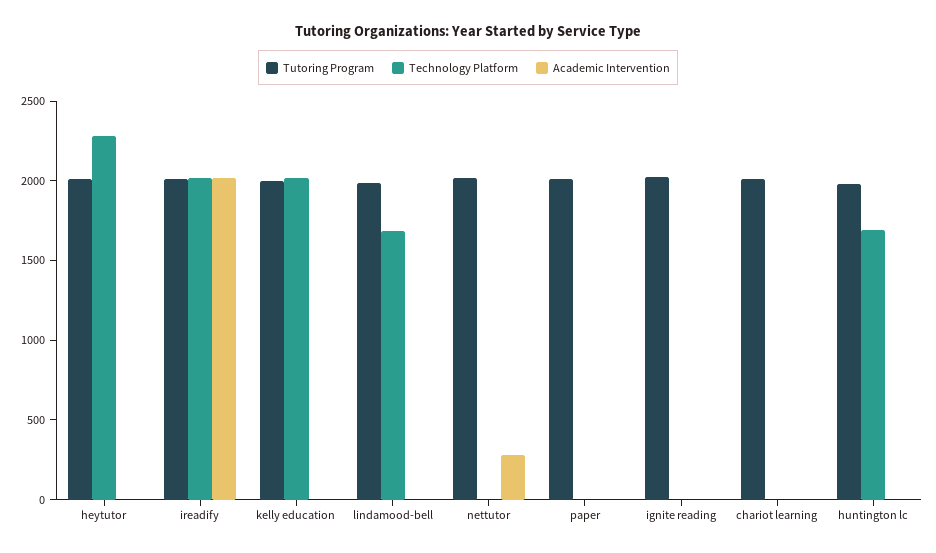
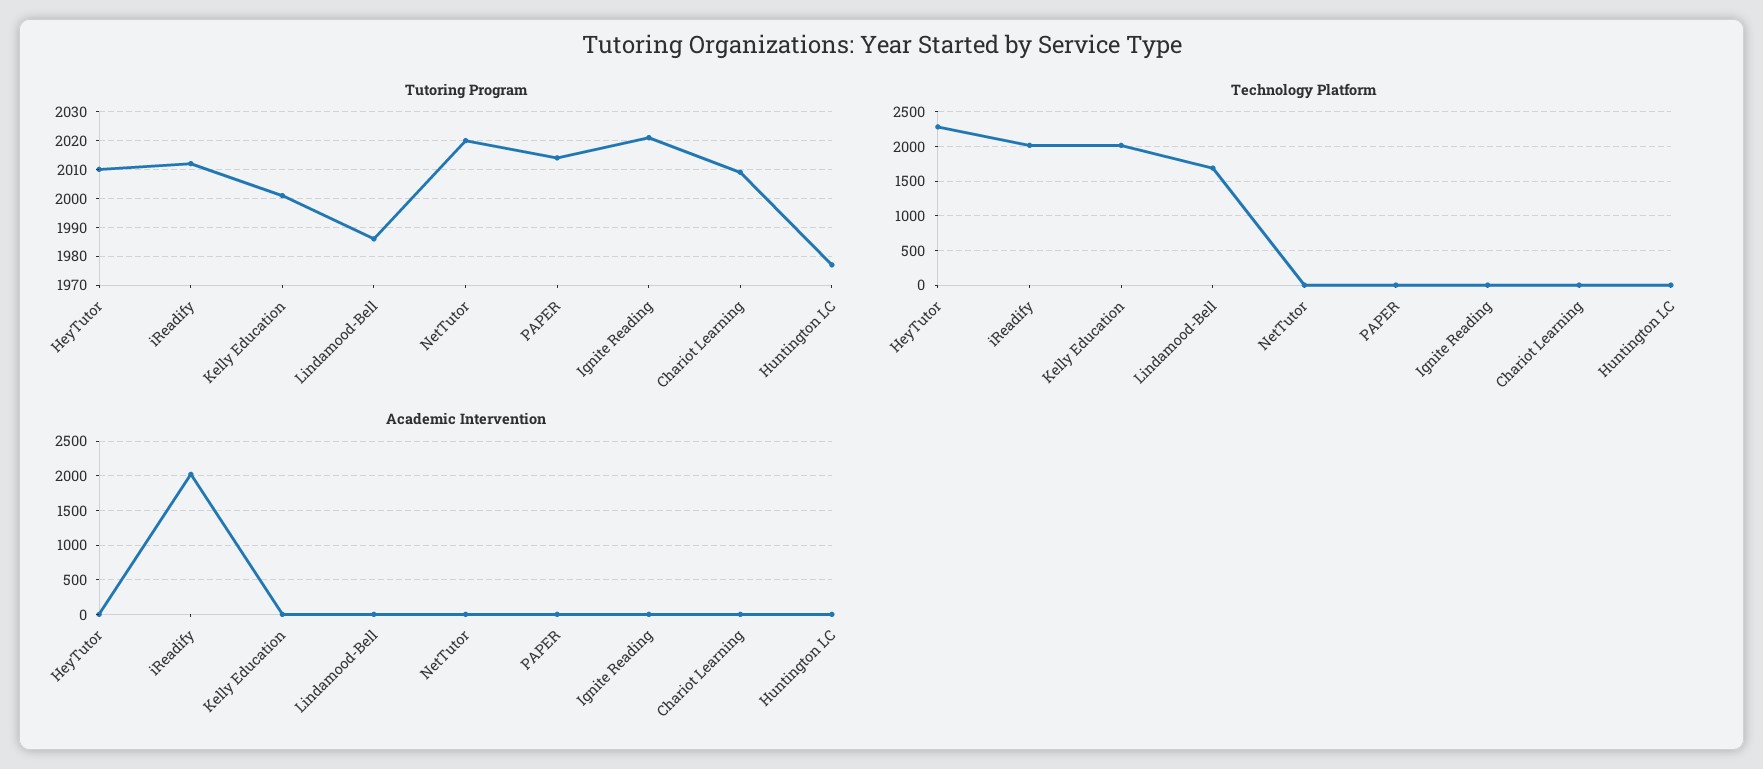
  {
    "Tutoring Program": {
      "heytutor": 2010,
      "ireadify": 2010,
      "kelly education": 2000,
      "lindamood-bell": 1985,
      "nettutor": 2020,
      "paper": 2015,
      "ignite reading": 2020,
      "chariot learning": 2010,
      "huntington lc": 1975
    },
    "Technology Platform": {
      "heytutor": 2300,
      "ireadify": 2000,
      "kelly education": 2000,
      "lindamood-bell": 1700,
      "nettutor": 0,
      "paper": 0,
      "ignite reading": 0,
      "chariot learning": 0,
-     "huntington lc": 1700
+     "huntington lc": 0
    },
    "Academic Intervention": {
      "heytutor": 0,
      "ireadify": 2000,
      "kelly education": 0,
      "lindamood-bell": 0,
-     "nettutor": 300,
+     "nettutor": 0,
      "paper": 0,
      "ignite reading": 0,
      "chariot learning": 0,
      "huntington lc": 0
    }
  }

